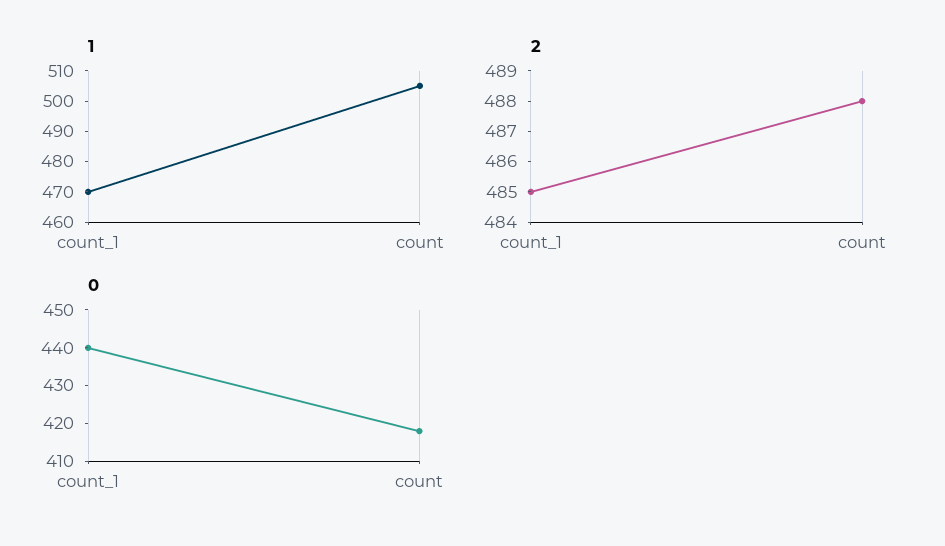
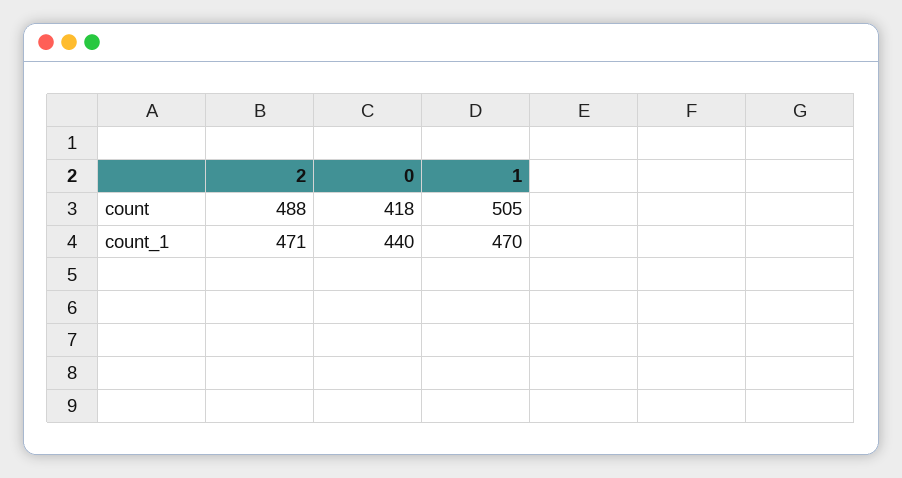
  {
    "1": {
      "count_1": 470,
      "count": 505
    },
    "2": {
-     "count_1": 485,
+     "count_1": 471,
      "count": 488
    },
    "0": {
      "count_1": 440,
      "count": 418
    }
  }

